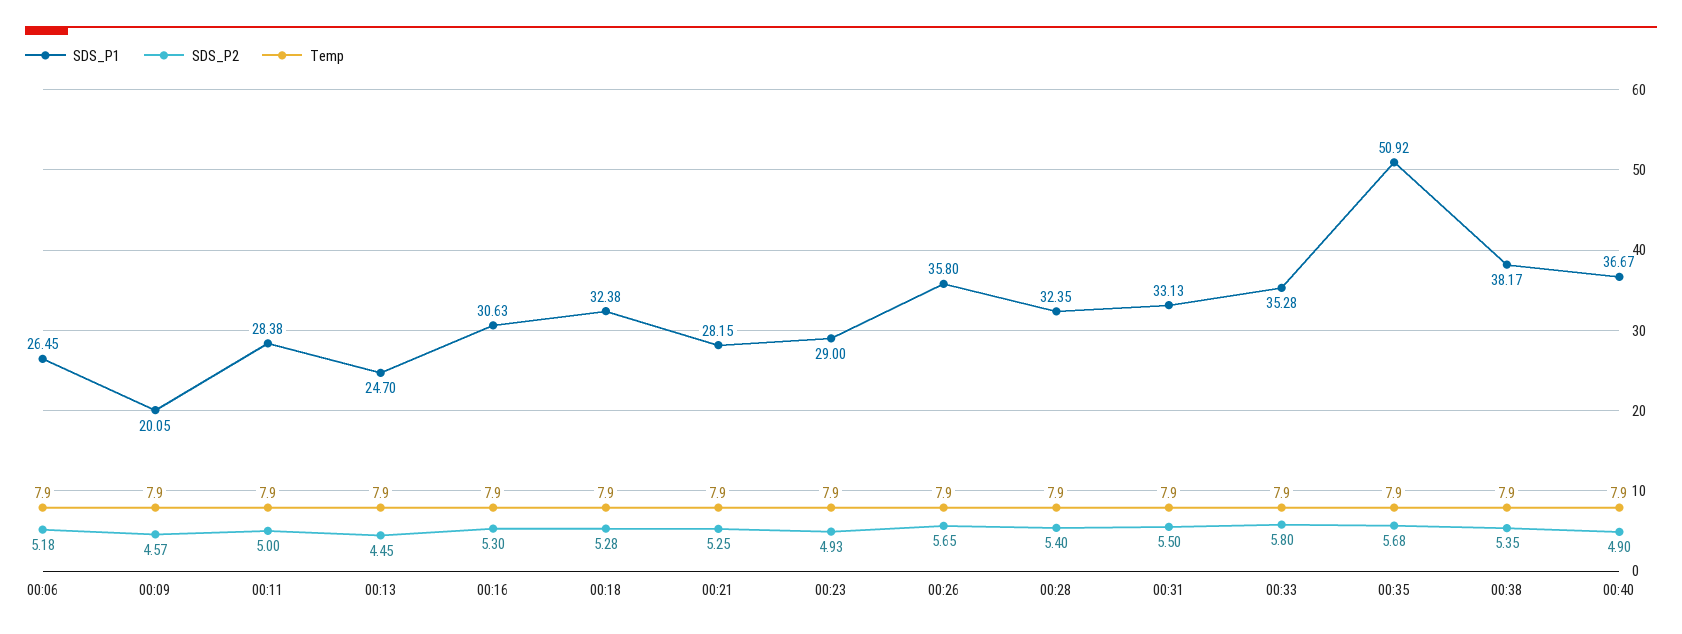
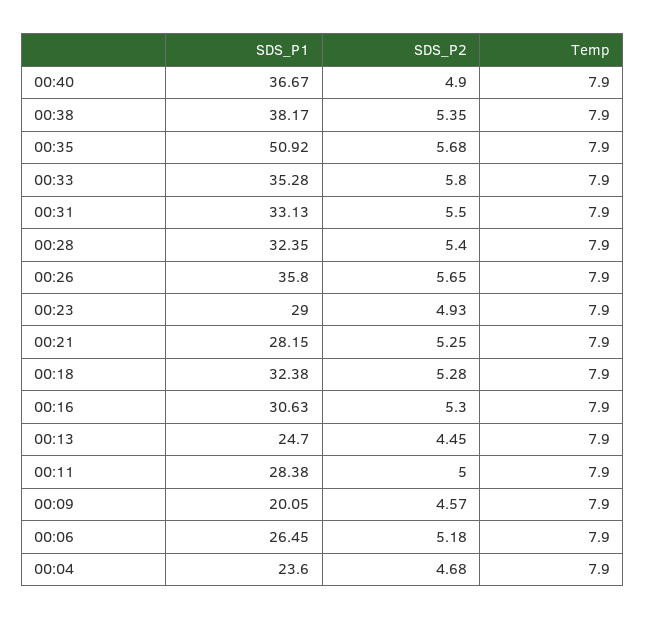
  {
    "SDS_P1": {
      "00:06": 26.45,
      "00:09": 20.05,
      "00:11": 28.38,
      "00:13": 24.7,
      "00:16": 30.63,
      "00:18": 32.38,
      "00:21": 28.15,
      "00:23": 29,
      "00:26": 35.8,
      "00:28": 32.35,
      "00:31": 33.13,
      "00:33": 35.28,
      "00:35": 50.92,
      "00:38": 38.17,
-     "00:40": 36.67
+     "00:40": 36.67,
+     "00:04": 23.6
    },
    "SDS_P2": {
      "00:06": 5.18,
      "00:09": 4.57,
      "00:11": 5,
      "00:13": 4.45,
      "00:16": 5.3,
      "00:18": 5.28,
      "00:21": 5.25,
      "00:23": 4.93,
      "00:26": 5.65,
      "00:28": 5.4,
      "00:31": 5.5,
      "00:33": 5.8,
      "00:35": 5.68,
      "00:38": 5.35,
-     "00:40": 4.9
+     "00:40": 4.9,
+     "00:04": 4.68
    },
    "Temp": {
      "00:06": 7.9,
      "00:09": 7.9,
      "00:11": 7.9,
      "00:13": 7.9,
      "00:16": 7.9,
      "00:18": 7.9,
      "00:21": 7.9,
      "00:23": 7.9,
      "00:26": 7.9,
      "00:28": 7.9,
      "00:31": 7.9,
      "00:33": 7.9,
      "00:35": 7.9,
      "00:38": 7.9,
-     "00:40": 7.9
+     "00:40": 7.9,
+     "00:04": 7.9
    }
  }

